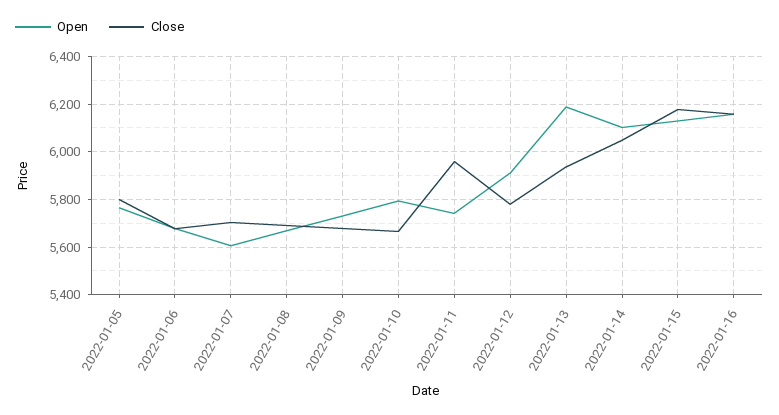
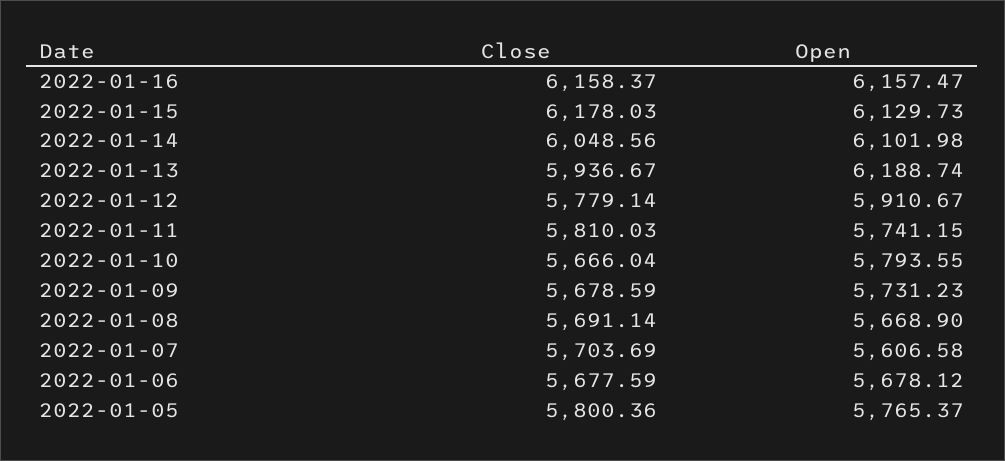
  {
    "Open": {
      "2022-01-05": 5765.37,
      "2022-01-06": 5678.12,
      "2022-01-07": 5606.58,
      "2022-01-08": 5668.9,
      "2022-01-09": 5731.23,
      "2022-01-10": 5793.55,
      "2022-01-11": 5741.15,
      "2022-01-12": 5910.67,
      "2022-01-13": 6188.74,
      "2022-01-14": 6101.98,
      "2022-01-15": 6129.73,
      "2022-01-16": 6157.47
    },
    "Close": {
      "2022-01-05": 5800.36,
      "2022-01-06": 5677.59,
      "2022-01-07": 5703.69,
      "2022-01-08": 5691.14,
      "2022-01-09": 5678.59,
      "2022-01-10": 5666.04,
-     "2022-01-11": 5950,
+     "2022-01-11": 5810.03,
      "2022-01-12": 5779.14,
      "2022-01-13": 5936.67,
      "2022-01-14": 6048.56,
      "2022-01-15": 6178.03,
      "2022-01-16": 6158.37
    }
  }

